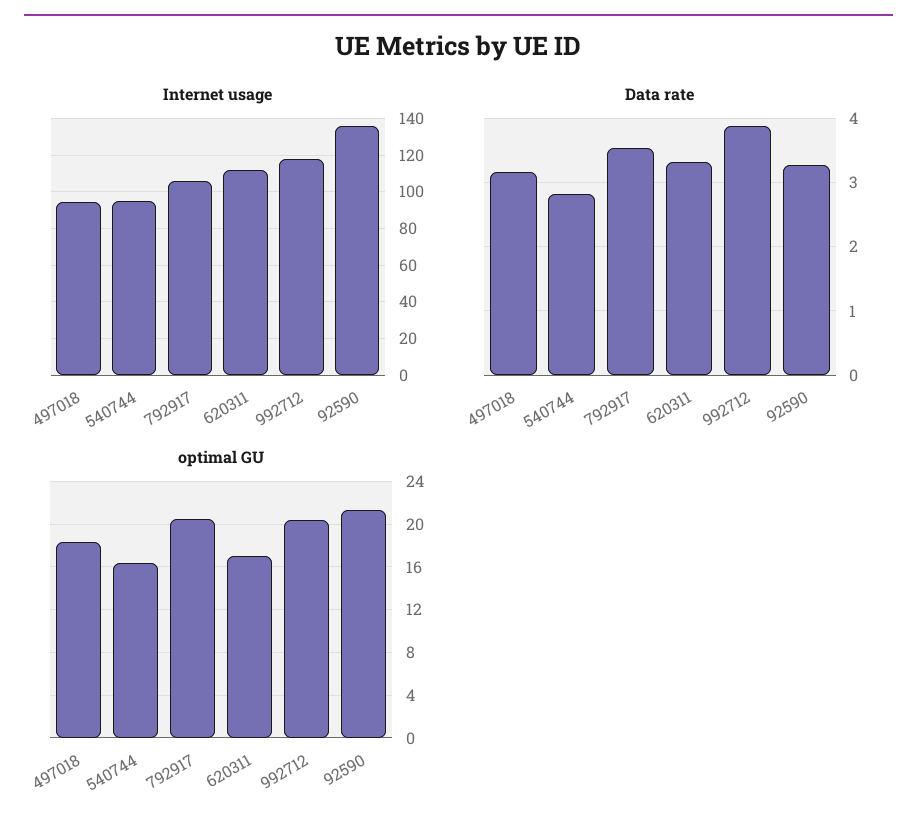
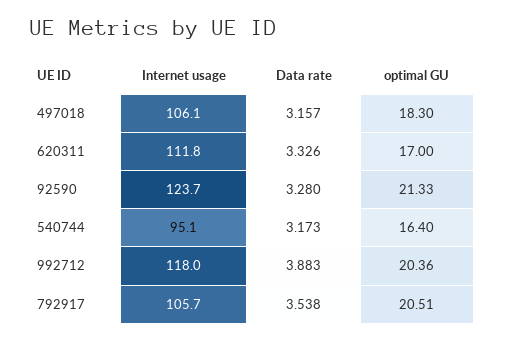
  {
    "Internet usage": {
-     "497018": 95,
+     "497018": 106.1,
      "540744": 95.1,
      "792917": 105.7,
      "620311": 111.8,
      "992712": 118,
-     "92590": 135
+     "92590": 123.7
    },
    "Data rate": {
      "497018": 3.157,
-     "540744": 2.8,
+     "540744": 3.173,
      "792917": 3.538,
      "620311": 3.326,
      "992712": 3.883,
      "92590": 3.28
    },
    "optimal GU": {
      "497018": 18.3,
      "540744": 16.4,
      "792917": 20.51,
      "620311": 17,
      "992712": 20.36,
      "92590": 21.33
    }
  }

